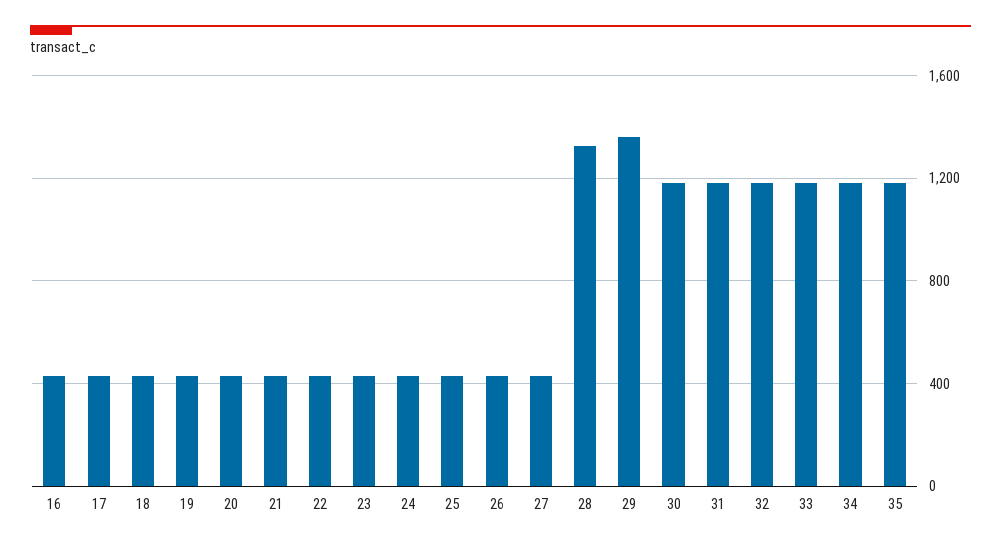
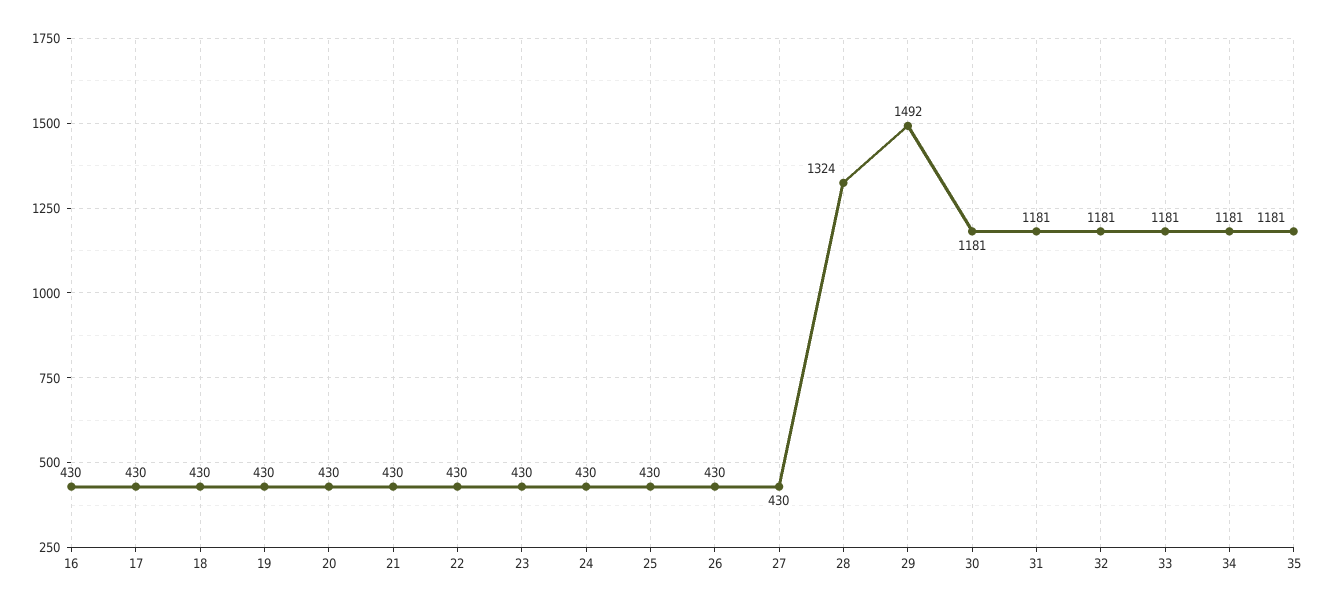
  {
    "16": 430,
    "17": 430,
    "18": 430,
    "19": 430,
    "20": 430,
    "21": 430,
    "22": 430,
    "23": 430,
    "24": 430,
    "25": 430,
    "26": 430,
    "27": 430,
    "28": 1324,
-   "29": 1350,
+   "29": 1492,
    "30": 1181,
    "31": 1181,
    "32": 1181,
    "33": 1181,
    "34": 1181,
    "35": 1181
  }

